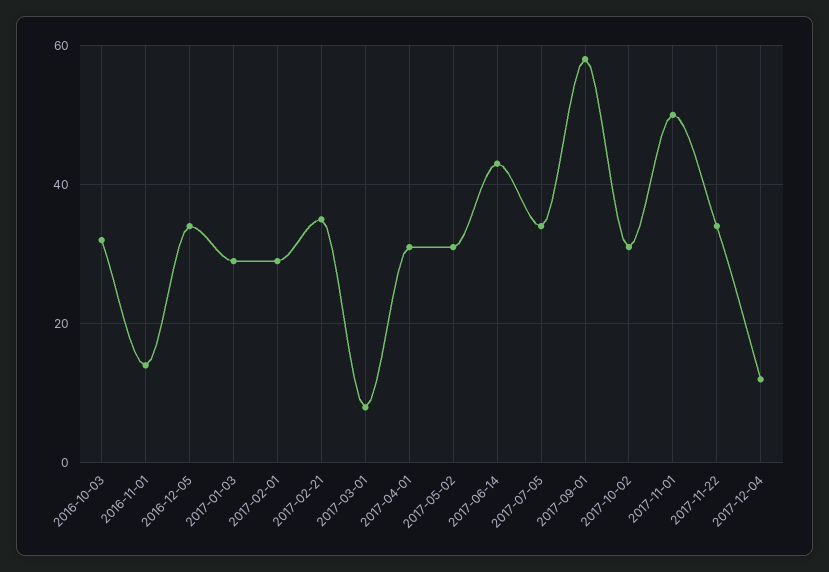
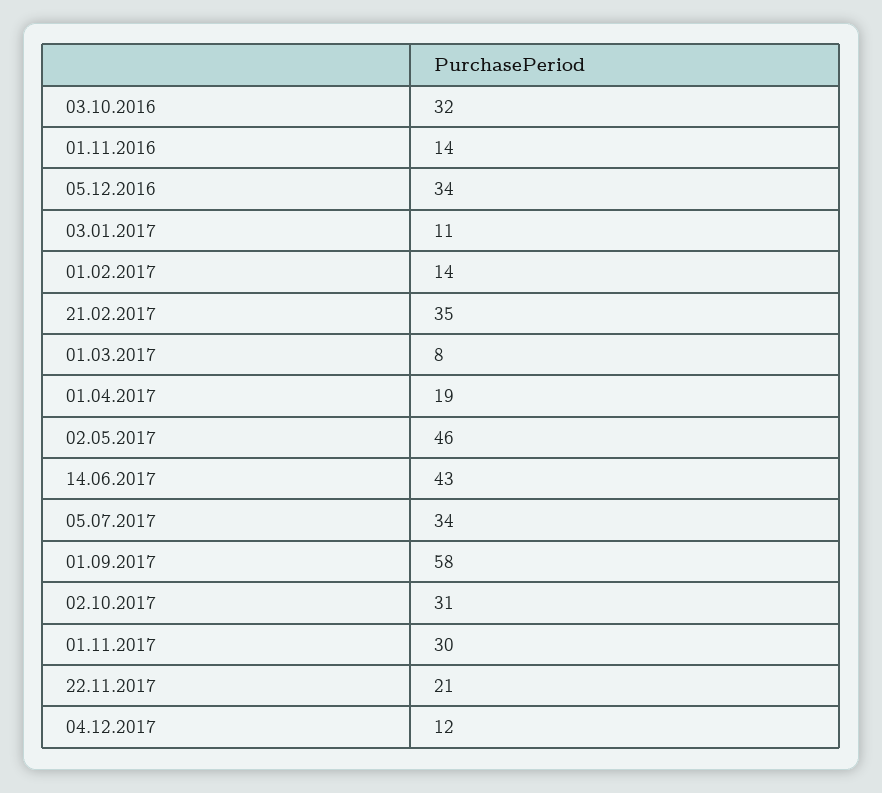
  {
    "2016-10-03": 32,
    "2016-11-01": 14,
    "2016-12-05": 34,
-   "2017-01-03": 30,
+   "2017-01-03": 11,
-   "2017-02-01": 30,
+   "2017-02-01": 14,
    "2017-02-21": 35,
    "2017-03-01": 8,
-   "2017-04-01": 30,
+   "2017-04-01": 19,
-   "2017-05-02": 30,
+   "2017-05-02": 46,
    "2017-06-14": 43,
    "2017-07-05": 34,
    "2017-09-01": 58,
    "2017-10-02": 31,
-   "2017-11-01": 50,
+   "2017-11-01": 30,
-   "2017-11-22": 35,
+   "2017-11-22": 21,
    "2017-12-04": 12
  }

